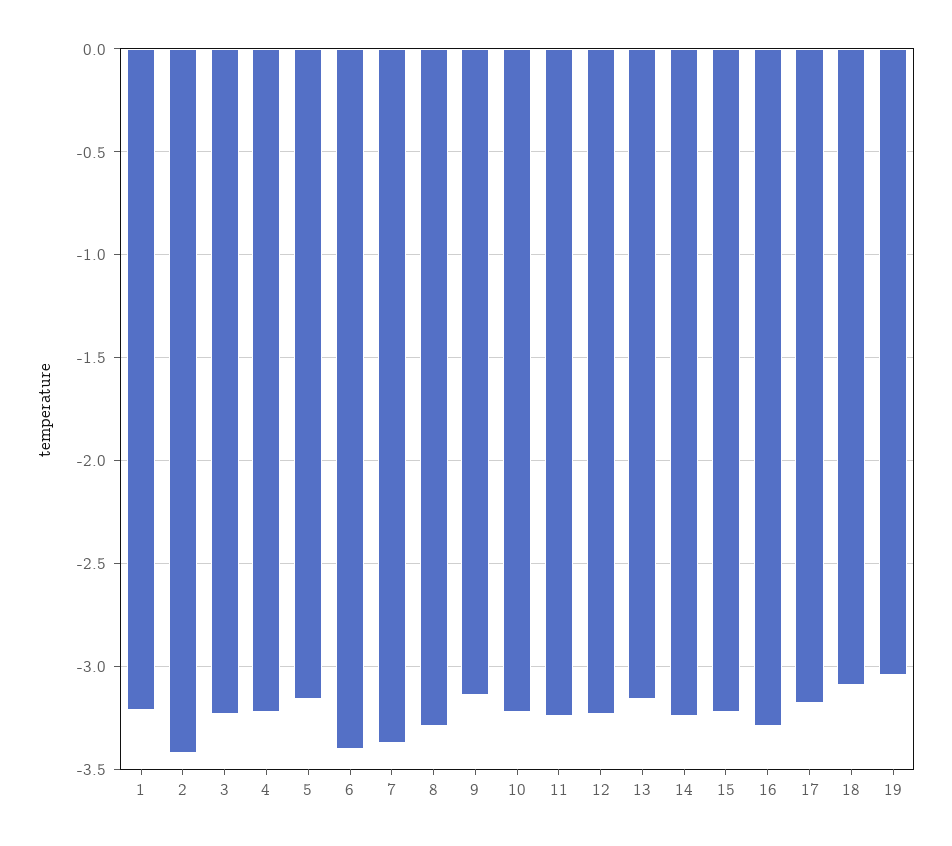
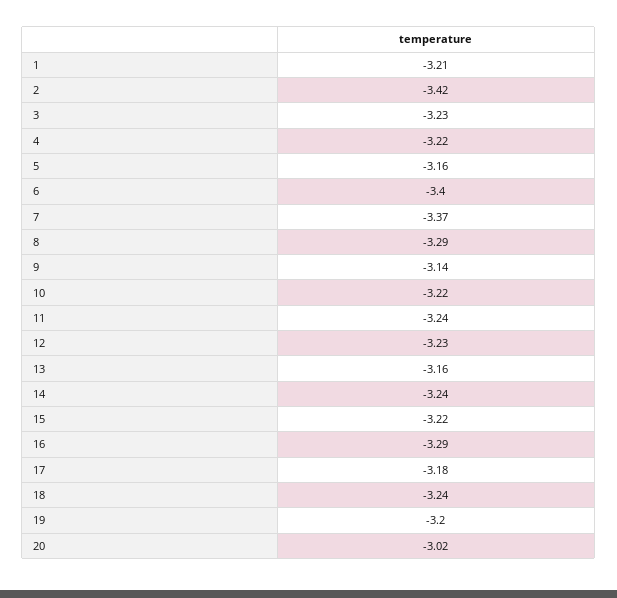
  {
    "1": -3.21,
    "2": -3.42,
    "3": -3.23,
    "4": -3.22,
    "5": -3.16,
    "6": -3.4,
    "7": -3.37,
    "8": -3.29,
    "9": -3.14,
    "10": -3.22,
    "11": -3.24,
    "12": -3.23,
    "13": -3.16,
    "14": -3.24,
    "15": -3.22,
    "16": -3.29,
    "17": -3.18,
-   "18": -3.1,
+   "18": -3.24,
-   "19": -3.05
+   "19": -3.2,
+   "20": -3.02
  }

